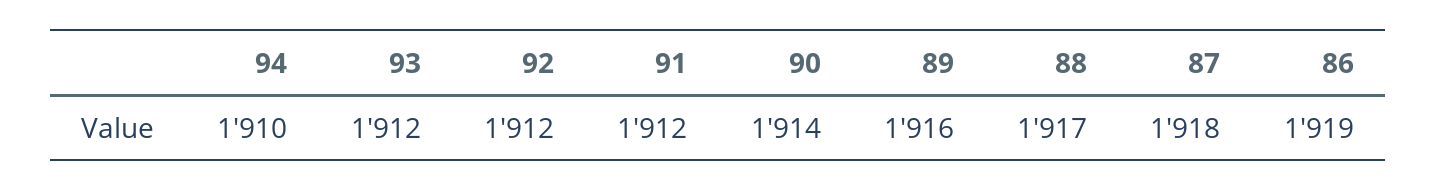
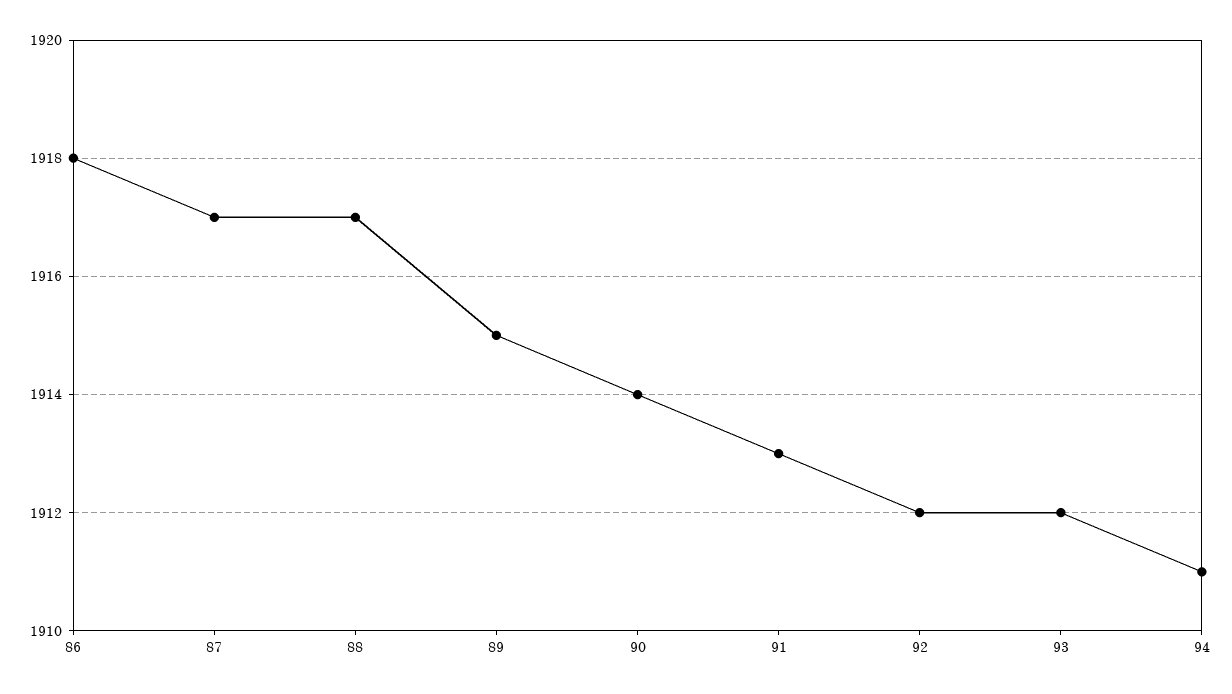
  {
-   "94": 1910,
+   "94": 1911,
    "93": 1912,
    "92": 1912,
-   "91": 1912,
+   "91": 1913,
    "90": 1914,
-   "89": 1916,
+   "89": 1915,
    "88": 1917,
-   "87": 1918,
+   "87": 1917,
-   "86": 1919
+   "86": 1918
  }

